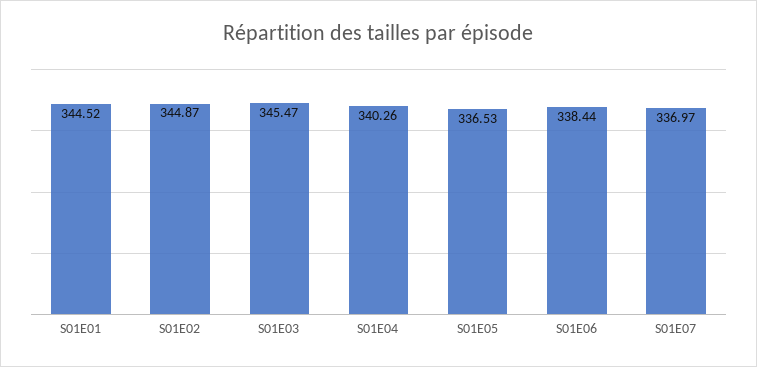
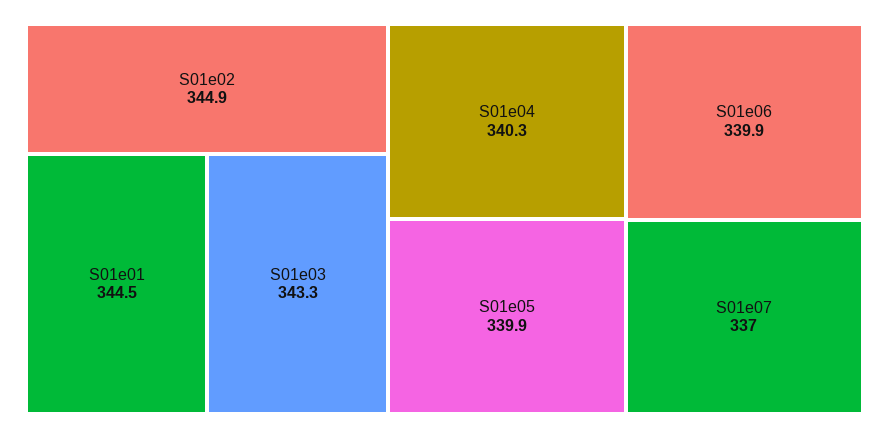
  {
    "S01E01": 344.52,
    "S01E02": 344.87,
-   "S01E03": 345.47,
+   "S01E03": 343.3,
    "S01E04": 340.26,
-   "S01E05": 336.53,
+   "S01E05": 339.9,
-   "S01E06": 338.44,
+   "S01E06": 339.9,
    "S01E07": 336.97
  }

